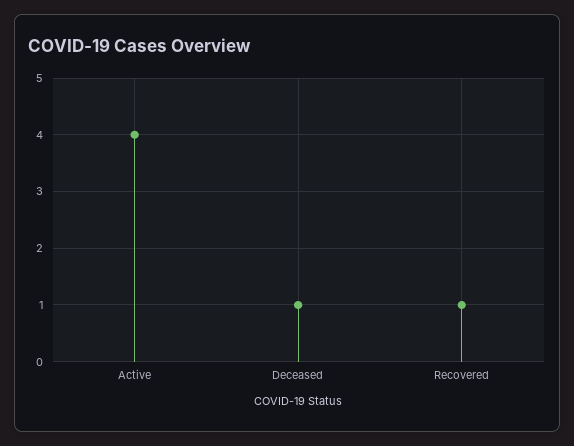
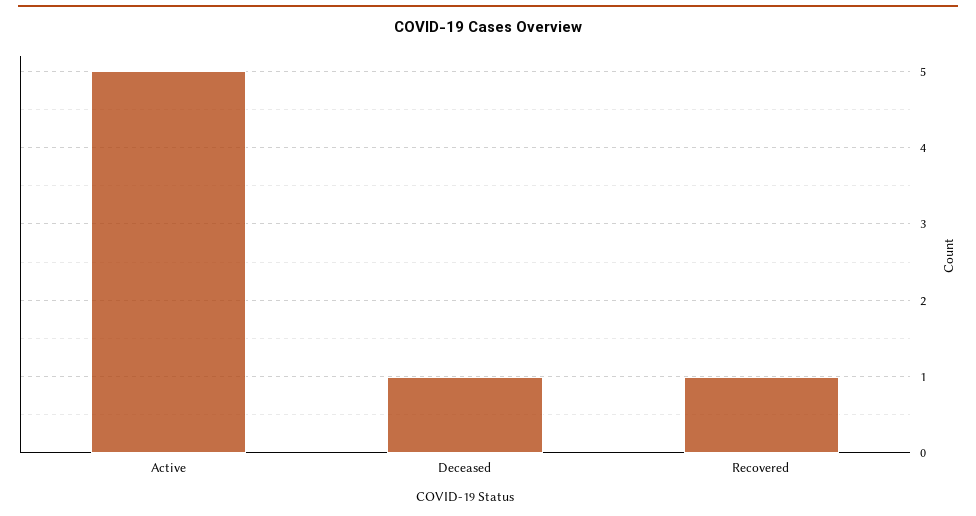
  {
-   "Active": 4,
+   "Active": 5,
    "Deceased": 1,
    "Recovered": 1
  }

